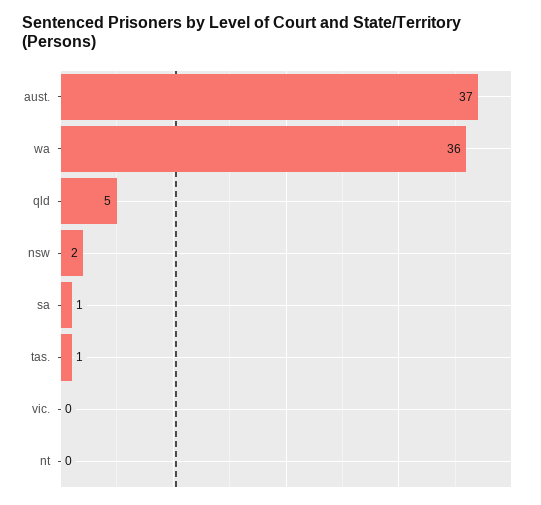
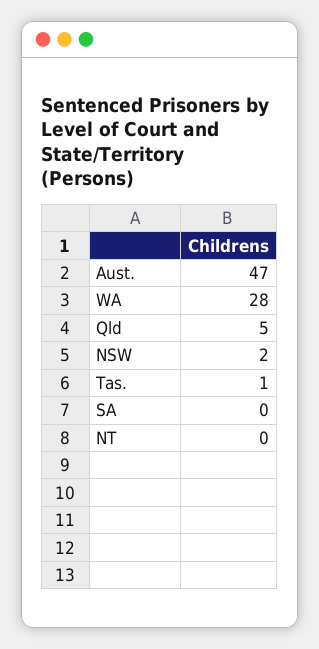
  {
-   "aust.": 37,
+   "aust.": 47,
-   "wa": 36,
+   "wa": 28,
    "qld": 5,
    "nsw": 2,
-   "sa": 1,
+   "sa": 0,
    "tas.": 1,
-   "vic.": 0,
    "nt": 0
  }

